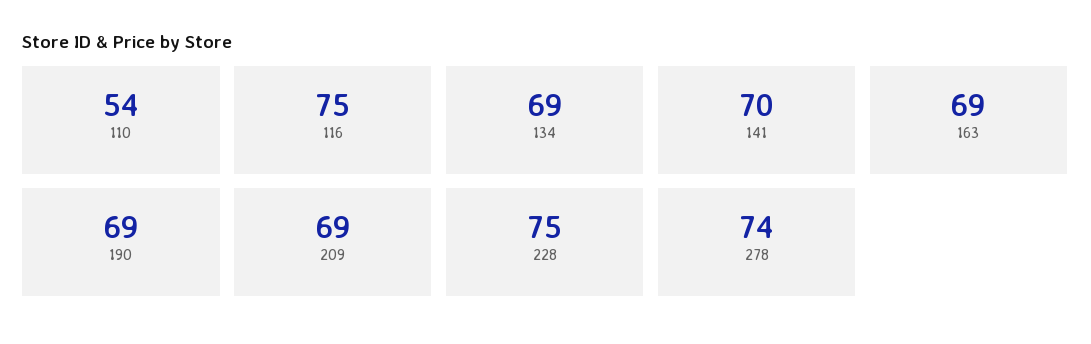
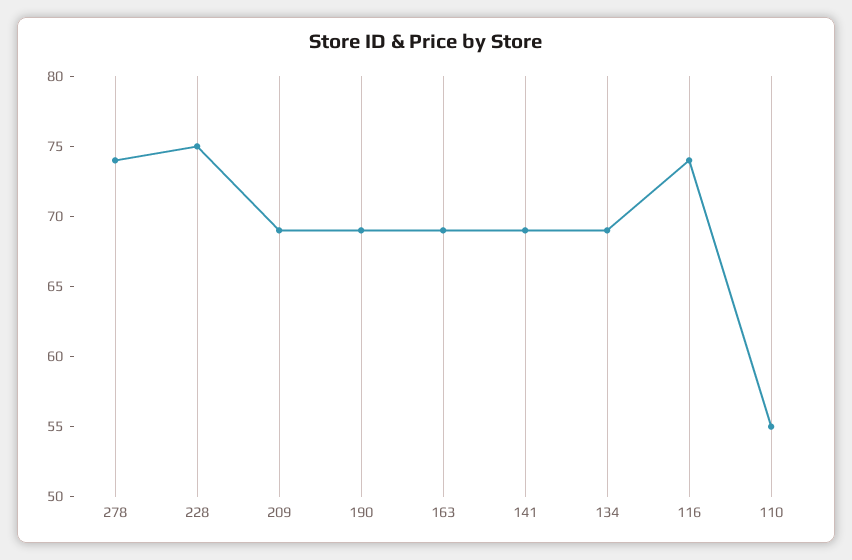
  {
-   "110": 54,
+   "110": 55,
-   "116": 75,
+   "116": 74,
    "134": 69,
-   "141": 70,
+   "141": 69,
    "163": 69,
    "190": 69,
    "209": 69,
    "228": 75,
    "278": 74
  }

